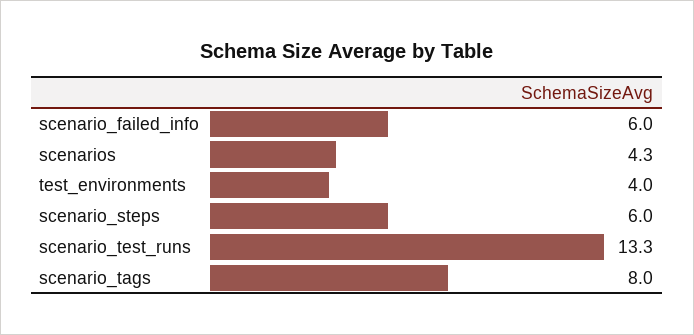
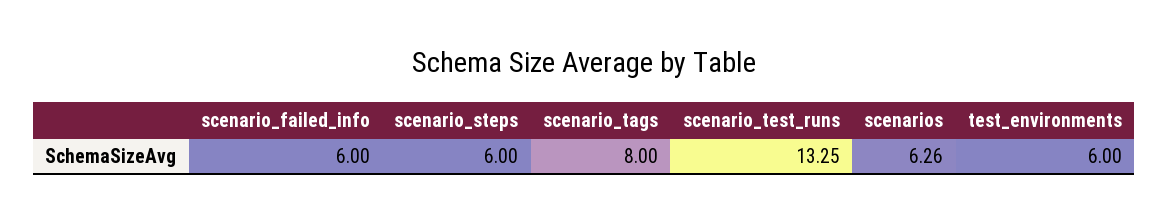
  {
    "scenario_failed_info": 6,
-   "scenarios": 4.3,
+   "scenarios": 6.26,
-   "test_environments": 4,
+   "test_environments": 6,
    "scenario_steps": 6,
    "scenario_test_runs": 13.25,
    "scenario_tags": 8
  }

